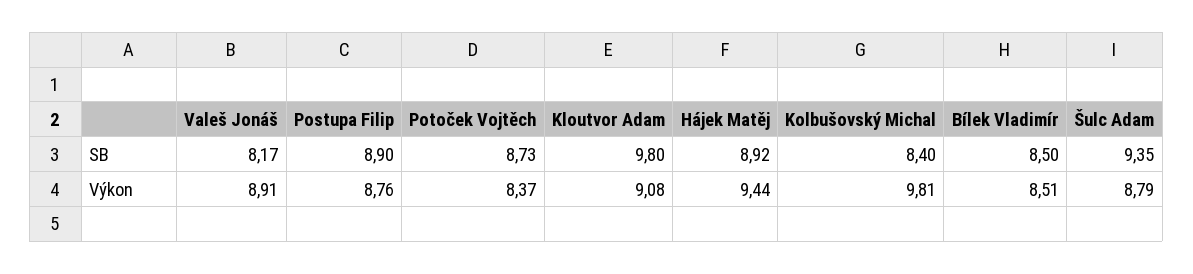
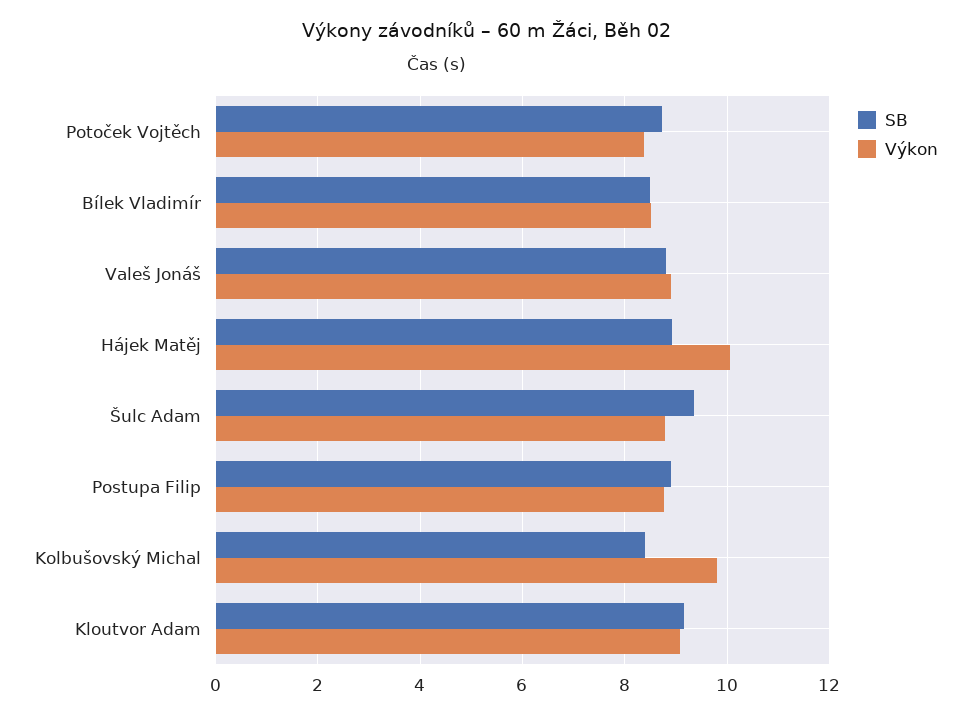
  {
    "SB": {
-     "Valeš Jonáš": 8.17,
+     "Valeš Jonáš": 8.8,
      "Postupa Filip": 8.9,
      "Potoček Vojtěch": 8.73,
-     "Kloutvor Adam": 9.8,
+     "Kloutvor Adam": 9.2,
      "Hájek Matěj": 8.92,
      "Kolbušovský Michal": 8.4,
      "Bílek Vladimír": 8.5,
      "Šulc Adam": 9.35
    },
    "Výkon": {
      "Valeš Jonáš": 8.91,
      "Postupa Filip": 8.76,
      "Potoček Vojtěch": 8.37,
      "Kloutvor Adam": 9.08,
-     "Hájek Matěj": 9.44,
+     "Hájek Matěj": 10,
      "Kolbušovský Michal": 9.81,
      "Bílek Vladimír": 8.51,
      "Šulc Adam": 8.79
    }
  }

